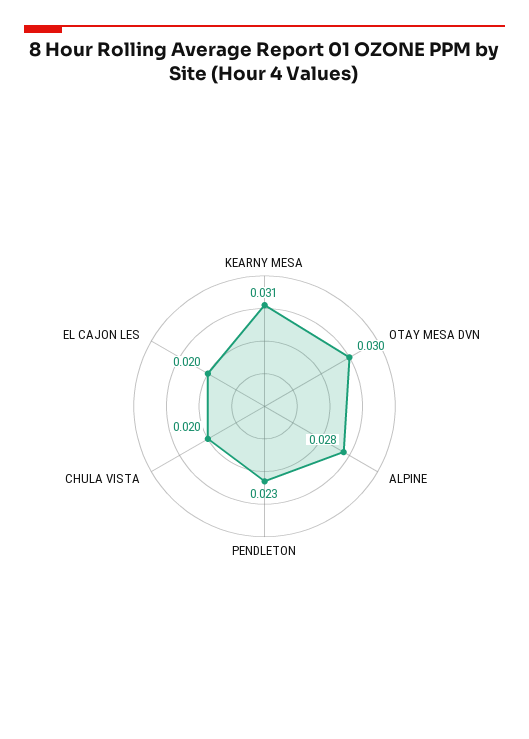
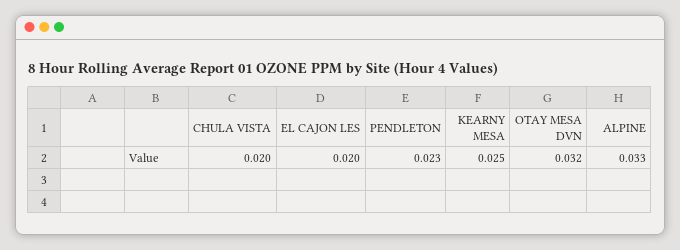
  {
-   "KEARNY MESA": 0.031,
+   "KEARNY MESA": 0.025,
-   "OTAY MESA DVN": 0.03,
+   "OTAY MESA DVN": 0.032,
-   "ALPINE": 0.028,
+   "ALPINE": 0.033,
    "PENDLETON": 0.023,
    "CHULA VISTA": 0.02,
    "EL CAJON LES": 0.02
  }

